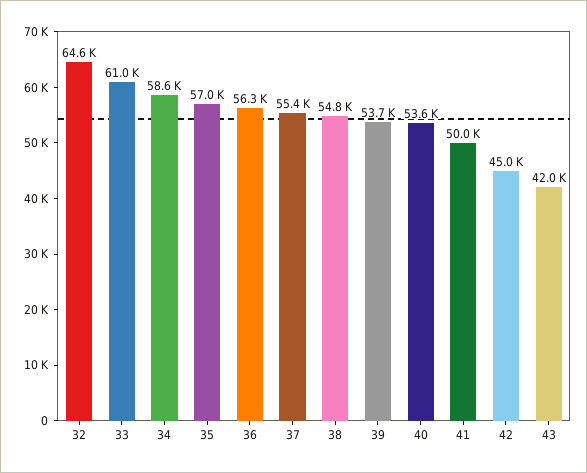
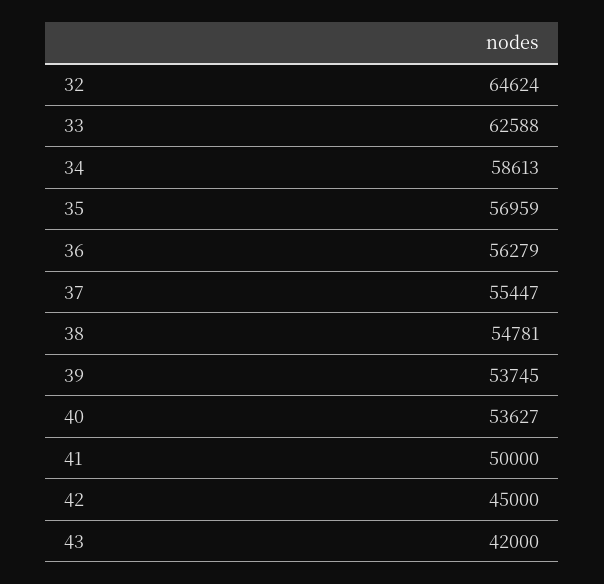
  {
    "32": 64624,
-   "33": 61000,
+   "33": 62588,
    "34": 58613,
    "35": 56959,
    "36": 56279,
    "37": 55447,
    "38": 54781,
    "39": 53745,
    "40": 53627,
    "41": 50000,
    "42": 45000,
    "43": 42000
  }

